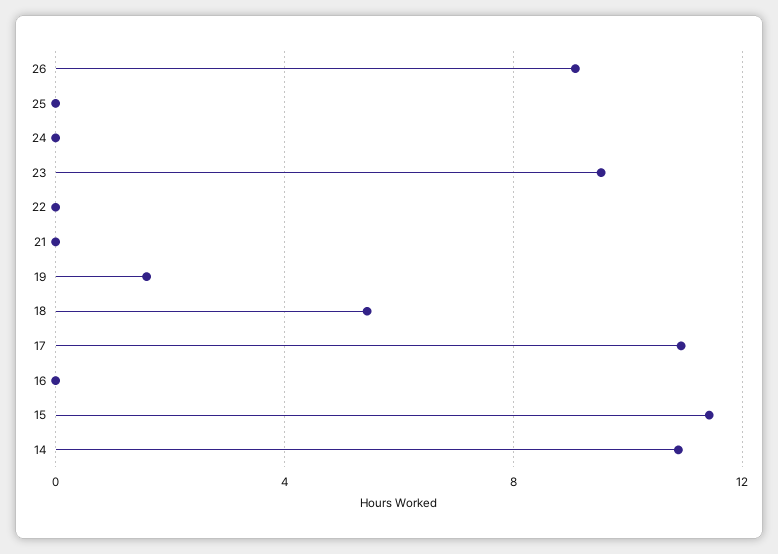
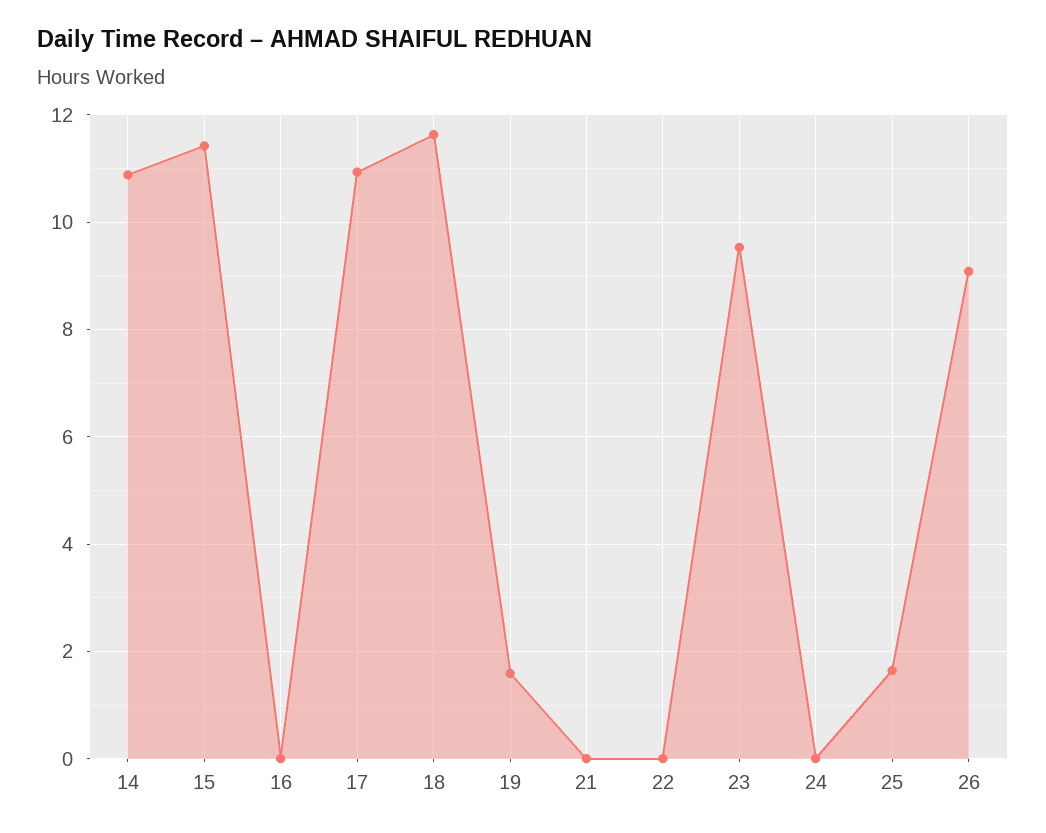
  {
    "26": 9,
-   "25": 0,
+   "25": 1.6,
    "24": 0,
    "23": 9.6,
    "22": 0,
    "21": 0,
    "19": 1.6,
-   "18": 5.5,
+   "18": 11.6,
    "17": 11,
    "16": 0,
    "15": 11.4,
    "14": 10.8
  }

